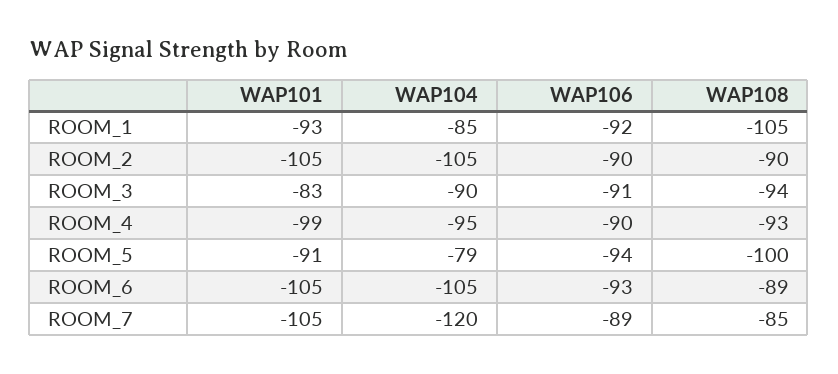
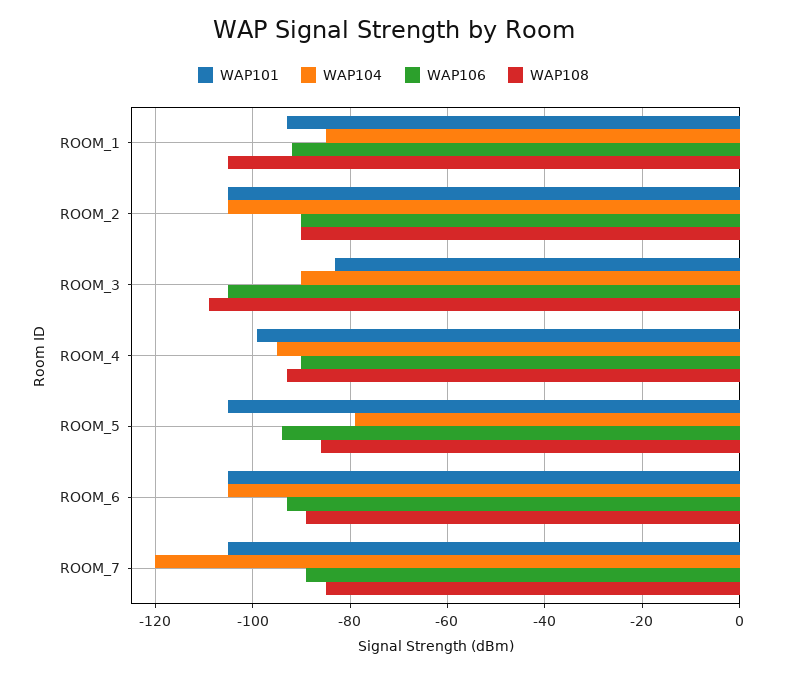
  {
    "WAP101": {
      "ROOM_1": -93,
      "ROOM_2": -105,
      "ROOM_3": -83,
      "ROOM_4": -99,
-     "ROOM_5": -91,
+     "ROOM_5": -105,
      "ROOM_6": -105,
      "ROOM_7": -105
    },
    "WAP104": {
      "ROOM_1": -85,
      "ROOM_2": -105,
      "ROOM_3": -90,
      "ROOM_4": -95,
      "ROOM_5": -79,
      "ROOM_6": -105,
      "ROOM_7": -120
    },
    "WAP106": {
      "ROOM_1": -92,
      "ROOM_2": -90,
-     "ROOM_3": -91,
+     "ROOM_3": -105,
      "ROOM_4": -90,
      "ROOM_5": -94,
      "ROOM_6": -93,
      "ROOM_7": -89
    },
    "WAP108": {
      "ROOM_1": -105,
      "ROOM_2": -90,
-     "ROOM_3": -94,
+     "ROOM_3": -110,
      "ROOM_4": -93,
-     "ROOM_5": -100,
+     "ROOM_5": -85,
      "ROOM_6": -89,
      "ROOM_7": -85
    }
  }

